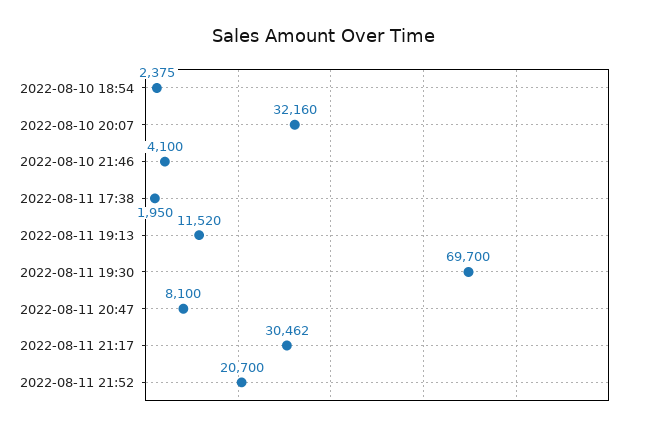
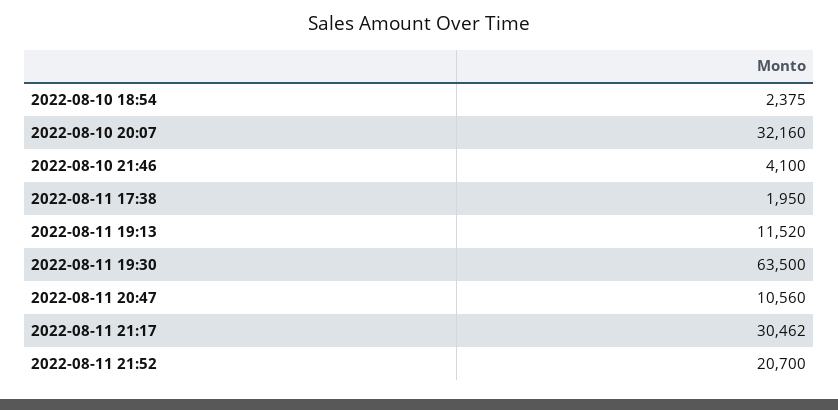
  {
    "2022-08-10 18:54": 2375,
    "2022-08-10 20:07": 32160,
    "2022-08-10 21:46": 4100,
    "2022-08-11 17:38": 1950,
    "2022-08-11 19:13": 11520,
-   "2022-08-11 19:30": 69700,
+   "2022-08-11 19:30": 63500,
-   "2022-08-11 20:47": 8100,
+   "2022-08-11 20:47": 10560,
    "2022-08-11 21:17": 30462,
    "2022-08-11 21:52": 20700
  }

